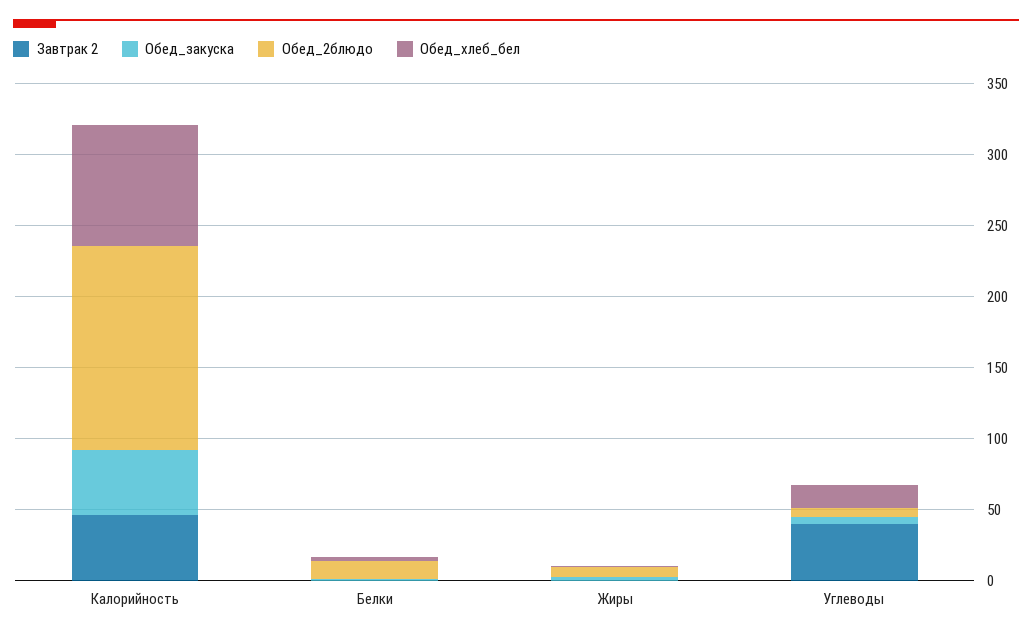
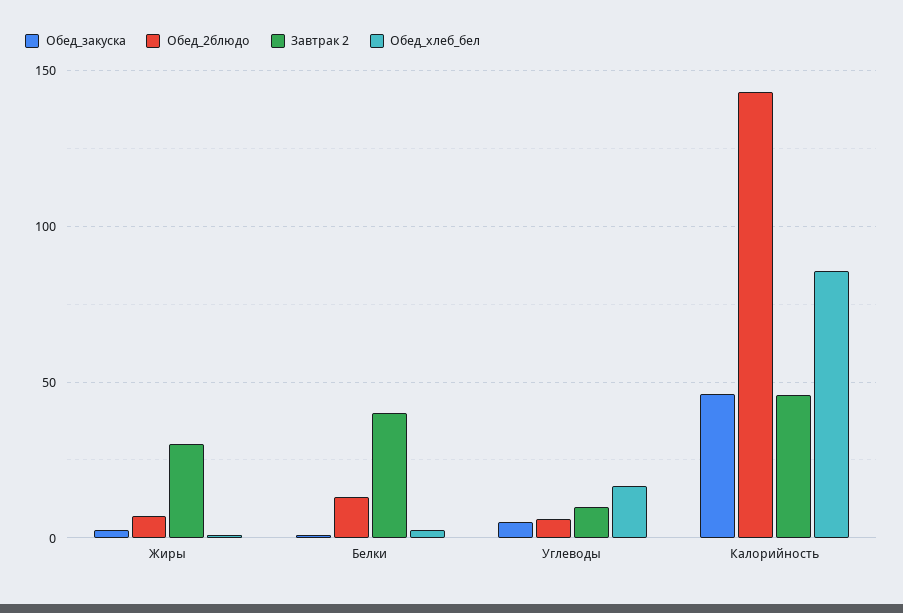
  {
    "Завтрак 2": {
      "Калорийность": 45,
-     "Белки": 0,
+     "Белки": 40,
-     "Жиры": 0,
+     "Жиры": 30,
-     "Углеводы": 40
+     "Углеводы": 10
    },
    "Обед_закуска": {
      "Калорийность": 45,
      "Белки": 0,
      "Жиры": 5,
      "Углеводы": 5
    },
    "Обед_2блюдо": {
      "Калорийность": 145,
      "Белки": 15,
      "Жиры": 5,
      "Углеводы": 5
    },
    "Обед_хлеб_бел": {
      "Калорийность": 85,
      "Белки": 0,
      "Жиры": 0,
      "Углеводы": 15
    }
  }

